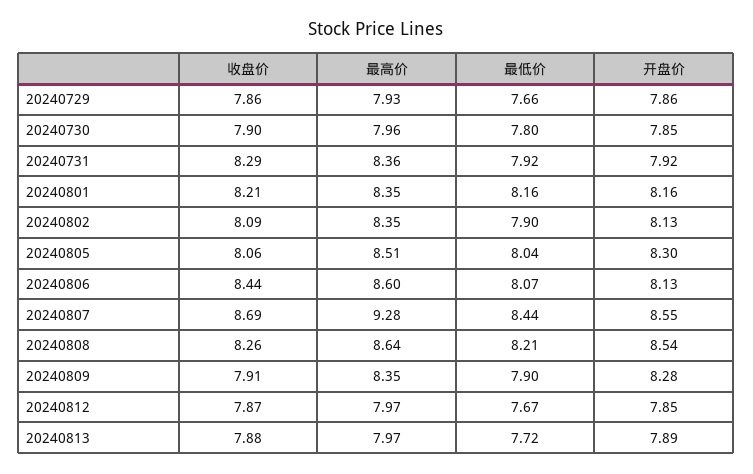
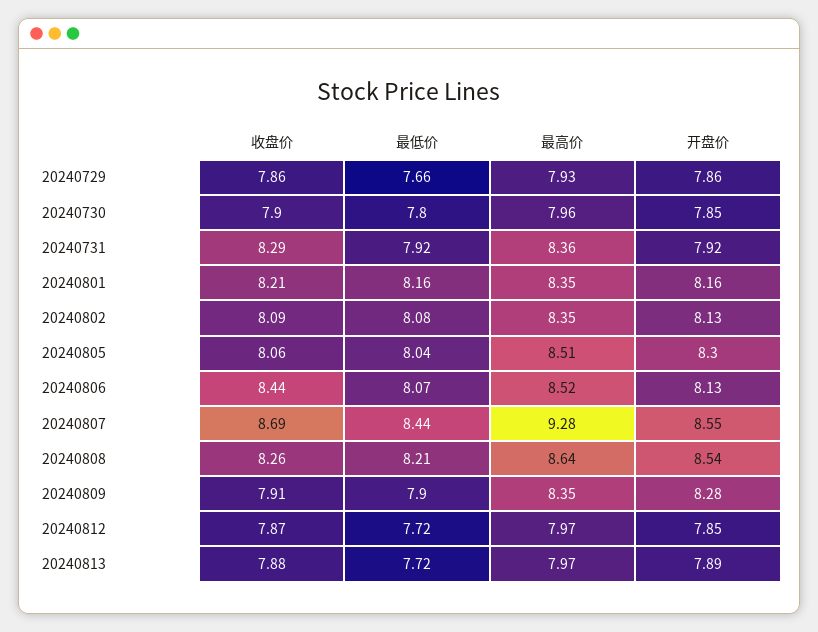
  {
    "收盘价": {
      "20240729": 7.86,
      "20240730": 7.9,
      "20240731": 8.29,
      "20240801": 8.21,
      "20240802": 8.09,
      "20240805": 8.06,
      "20240806": 8.44,
      "20240807": 8.69,
      "20240808": 8.26,
      "20240809": 7.91,
      "20240812": 7.87,
      "20240813": 7.88
    },
    "最高价": {
      "20240729": 7.93,
      "20240730": 7.96,
      "20240731": 8.36,
      "20240801": 8.35,
      "20240802": 8.35,
      "20240805": 8.51,
-     "20240806": 8.6,
+     "20240806": 8.52,
      "20240807": 9.28,
      "20240808": 8.64,
      "20240809": 8.35,
      "20240812": 7.97,
      "20240813": 7.97
    },
    "最低价": {
      "20240729": 7.66,
      "20240730": 7.8,
      "20240731": 7.92,
      "20240801": 8.16,
-     "20240802": 7.9,
+     "20240802": 8.08,
      "20240805": 8.04,
      "20240806": 8.07,
      "20240807": 8.44,
      "20240808": 8.21,
      "20240809": 7.9,
-     "20240812": 7.67,
+     "20240812": 7.72,
      "20240813": 7.72
    },
    "开盘价": {
      "20240729": 7.86,
      "20240730": 7.85,
      "20240731": 7.92,
      "20240801": 8.16,
      "20240802": 8.13,
      "20240805": 8.3,
      "20240806": 8.13,
      "20240807": 8.55,
      "20240808": 8.54,
      "20240809": 8.28,
      "20240812": 7.85,
      "20240813": 7.89
    }
  }

